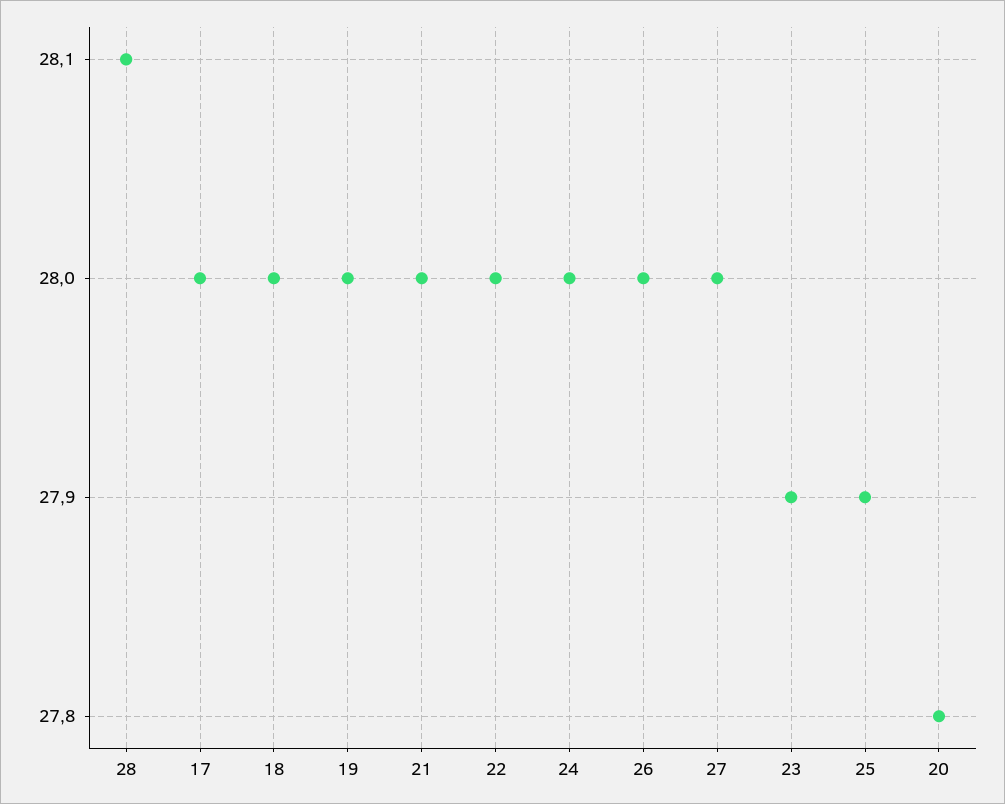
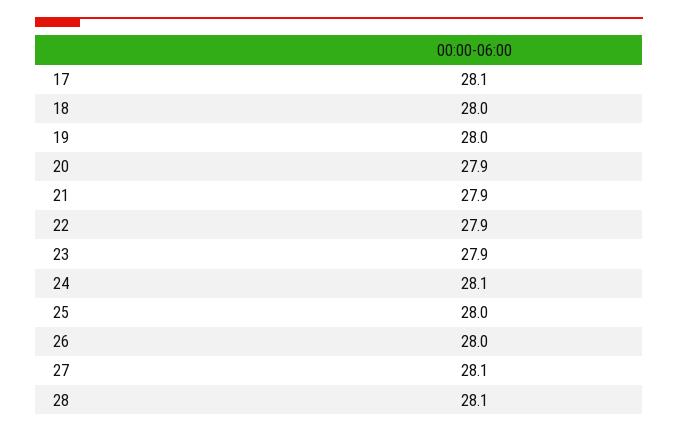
  {
    "28": 28.1,
-   "17": 28,
+   "17": 28.1,
    "18": 28,
    "19": 28,
-   "21": 28,
+   "21": 27.9,
-   "22": 28,
+   "22": 27.9,
-   "24": 28,
+   "24": 28.1,
    "26": 28,
-   "27": 28,
+   "27": 28.1,
    "23": 27.9,
-   "25": 27.9,
+   "25": 28,
-   "20": 27.8
+   "20": 27.9
  }

